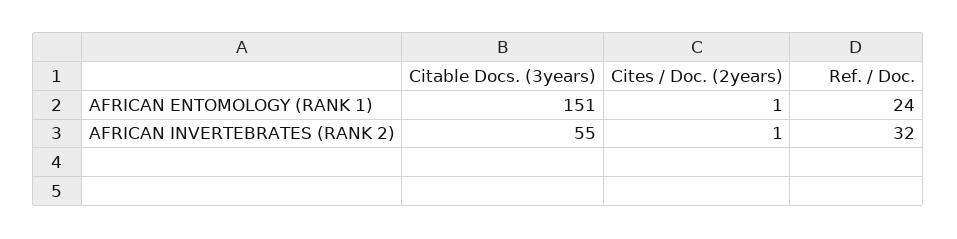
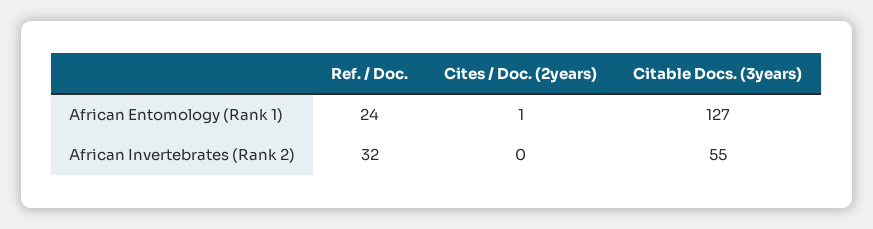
  {
    "Citable Docs. (3years)": {
-     "AFRICAN ENTOMOLOGY (RANK 1)": 151,
+     "AFRICAN ENTOMOLOGY (RANK 1)": 127,
      "AFRICAN INVERTEBRATES (RANK 2)": 55
    },
    "Cites / Doc. (2years)": {
      "AFRICAN ENTOMOLOGY (RANK 1)": 1,
-     "AFRICAN INVERTEBRATES (RANK 2)": 1
+     "AFRICAN INVERTEBRATES (RANK 2)": 0
    },
    "Ref. / Doc.": {
      "AFRICAN ENTOMOLOGY (RANK 1)": 24,
      "AFRICAN INVERTEBRATES (RANK 2)": 32
    }
  }

